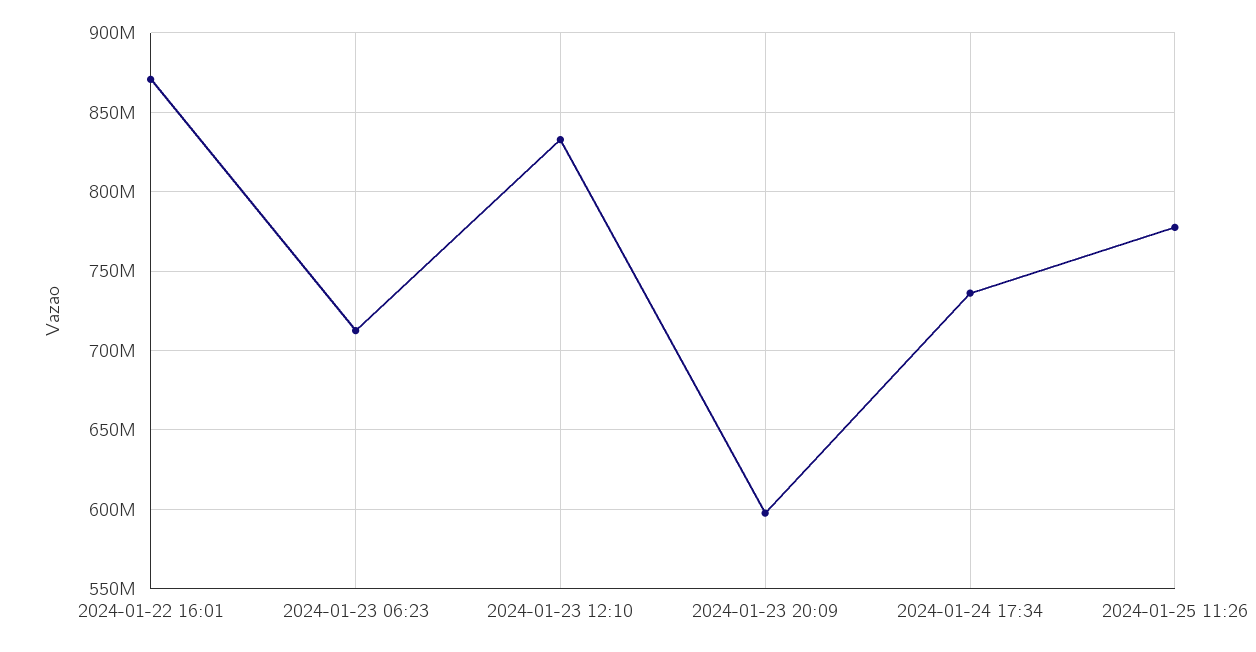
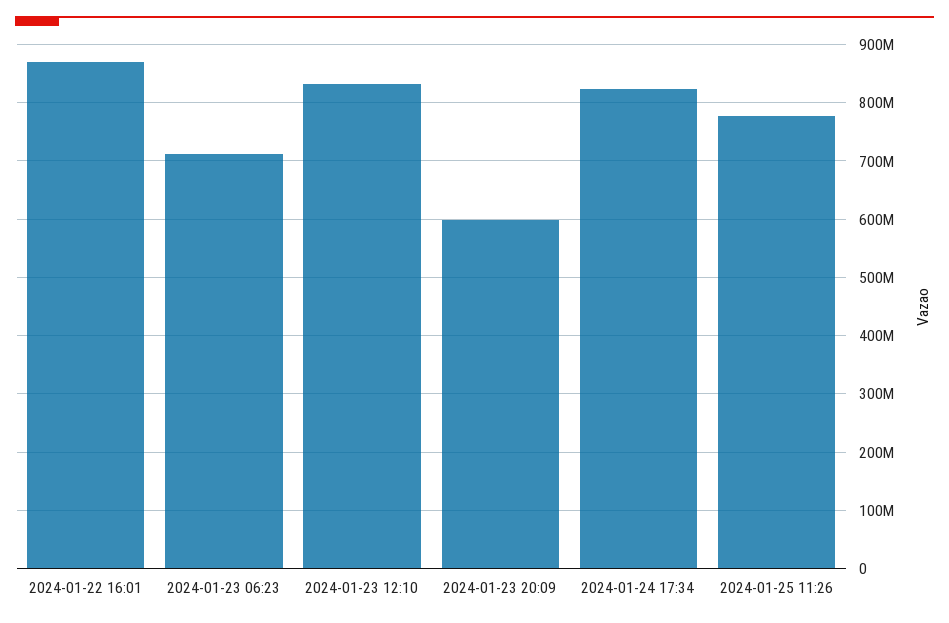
  {
    "2024-01-22 16:01": 870000000,
    "2024-01-23 06:23": 710000000,
    "2024-01-23 12:10": 835000000,
    "2024-01-23 20:09": 600000000,
-   "2024-01-24 17:34": 735000000,
+   "2024-01-24 17:34": 820000000,
    "2024-01-25 11:26": 780000000
  }

